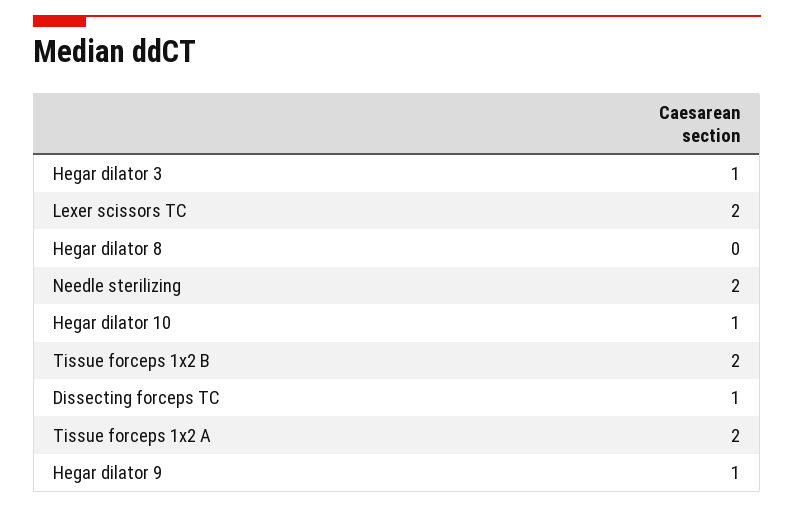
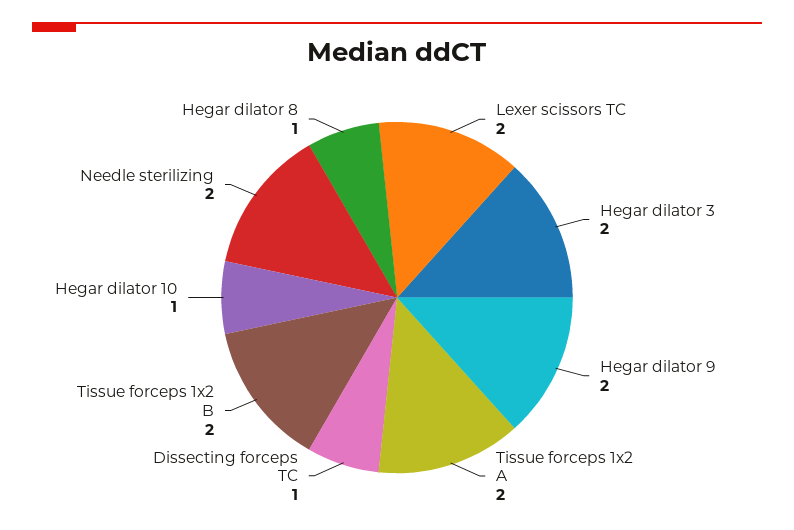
  {
-   "Hegar dilator 3": 1,
+   "Hegar dilator 3": 2,
    "Lexer scissors TC": 2,
-   "Hegar dilator 8": 0,
+   "Hegar dilator 8": 1,
    "Needle sterilizing": 2,
    "Hegar dilator 10": 1,
    "Tissue forceps 1x2 B": 2,
    "Dissecting forceps TC": 1,
    "Tissue forceps 1x2 A": 2,
-   "Hegar dilator 9": 1
+   "Hegar dilator 9": 2
  }

